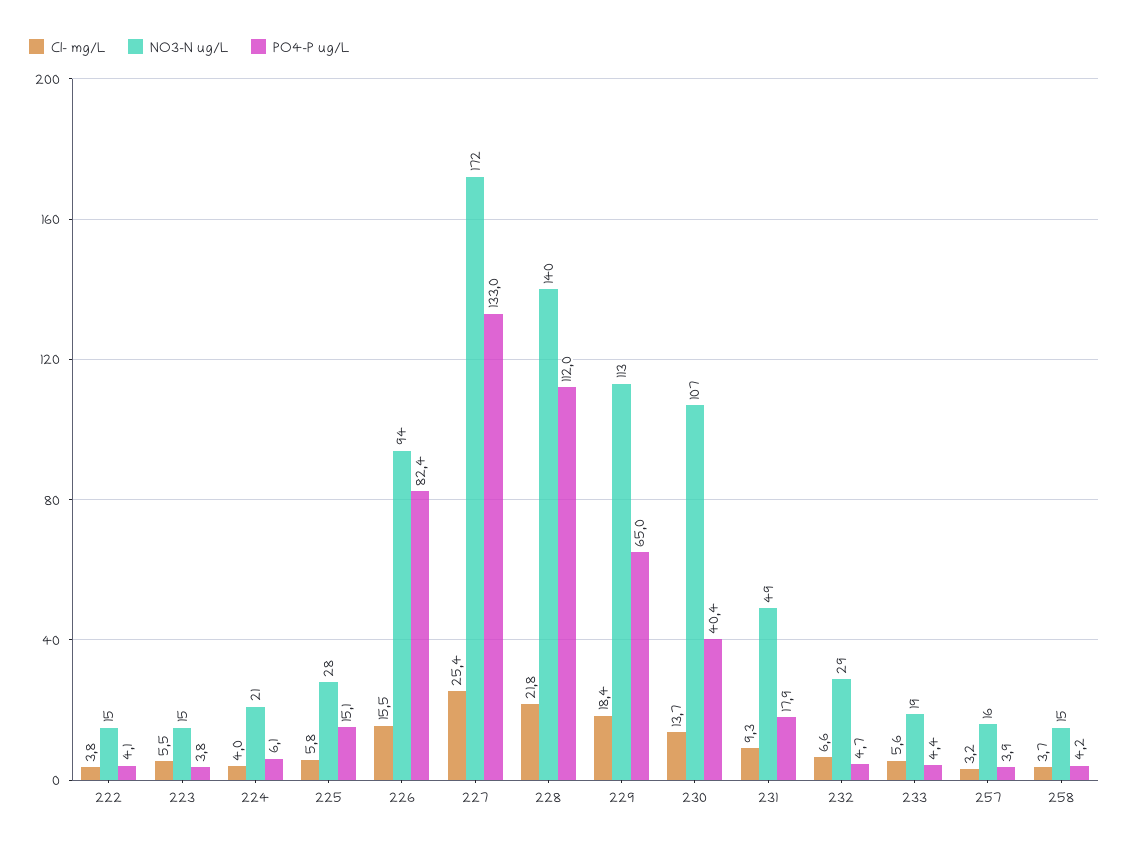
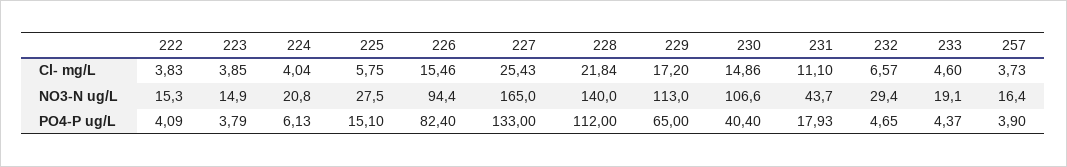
  {
    "Cl- mg/L": {
      "222": 3.83,
-     "223": 5.5,
+     "223": 3.85,
      "224": 4.04,
      "225": 5.75,
      "226": 15.46,
      "227": 25.43,
      "228": 21.84,
-     "229": 18.4,
+     "229": 17.2,
-     "230": 13.7,
+     "230": 14.86,
-     "231": 9.3,
+     "231": 11.1,
      "232": 6.57,
-     "233": 5.6,
+     "233": 4.6,
-     "257": 3.2,
+     "257": 3.73
-     "258": 3.7
    },
    "NO3-N ug/L": {
      "222": 15.3,
      "223": 14.9,
      "224": 20.8,
      "225": 27.5,
      "226": 94.4,
-     "227": 172,
+     "227": 165,
      "228": 140,
      "229": 113,
      "230": 106.6,
-     "231": 49,
+     "231": 43.7,
      "232": 29.4,
      "233": 19.1,
-     "257": 16.4,
+     "257": 16.4
-     "258": 15
    },
    "PO4-P ug/L": {
      "222": 4.09,
      "223": 3.79,
      "224": 6.13,
      "225": 15.1,
      "226": 82.4,
      "227": 133,
      "228": 112,
      "229": 65,
      "230": 40.4,
      "231": 17.93,
      "232": 4.65,
      "233": 4.37,
-     "257": 3.9,
+     "257": 3.9
-     "258": 4.2
    }
  }

